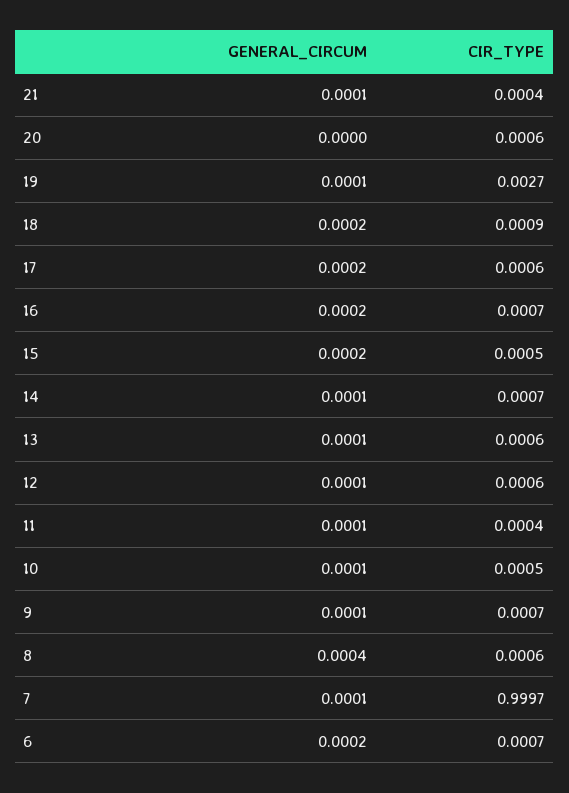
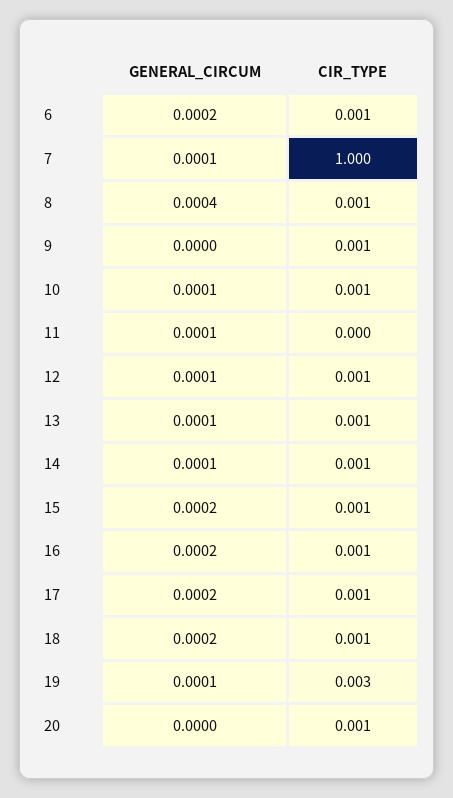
  {
    "GENERAL_CIRCUM": {
-     "21": 0.0001,
      "20": 0,
      "19": 0.0001,
      "18": 0.0002,
      "17": 0.0002,
      "16": 0.0002,
      "15": 0.0002,
      "14": 0.0001,
      "13": 0.0001,
      "12": 0.0001,
      "11": 0.0001,
      "10": 0.0001,
-     "9": 0.0001,
+     "9": 0,
      "8": 0.0004,
      "7": 0.0001,
      "6": 0.0002
    },
    "CIR_TYPE": {
-     "21": 0.0004,
      "20": 0.0006,
      "19": 0.0027,
      "18": 0.0009,
      "17": 0.0006,
      "16": 0.0007,
      "15": 0.0005,
      "14": 0.0007,
      "13": 0.0006,
      "12": 0.0006,
      "11": 0.0004,
      "10": 0.0005,
      "9": 0.0007,
      "8": 0.0006,
      "7": 0.9997,
      "6": 0.0007
    }
  }

